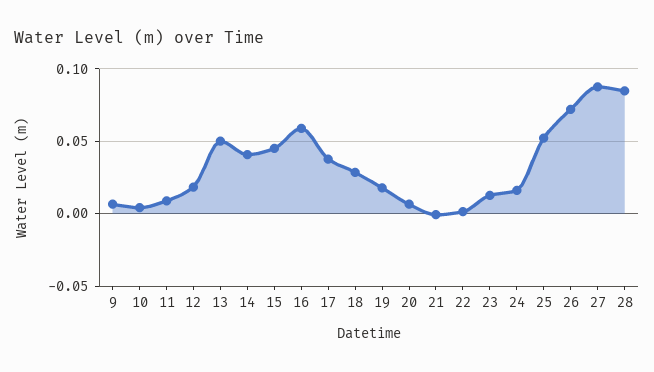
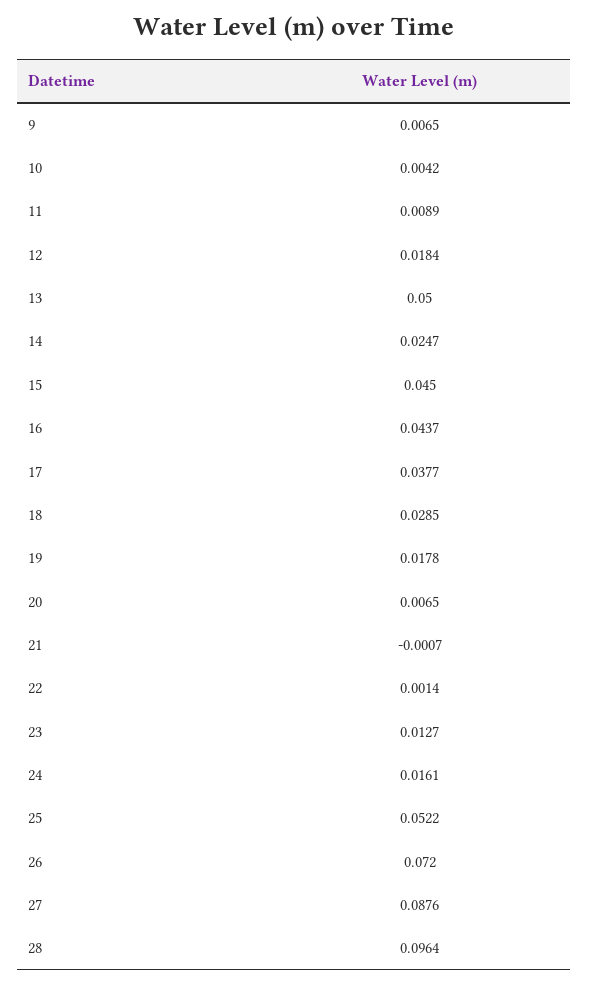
  {
    "9": 0.0065,
    "10": 0.0042,
    "11": 0.0089,
    "12": 0.0184,
    "13": 0.05,
-   "14": 0.04,
+   "14": 0.0247,
    "15": 0.045,
-   "16": 0.06,
+   "16": 0.0437,
    "17": 0.0377,
    "18": 0.0285,
    "19": 0.0178,
    "20": 0.0065,
    "21": -0.0007,
    "22": 0.0014,
    "23": 0.0127,
    "24": 0.0161,
    "25": 0.0522,
    "26": 0.072,
    "27": 0.0876,
-   "28": 0.085
+   "28": 0.0964
  }

